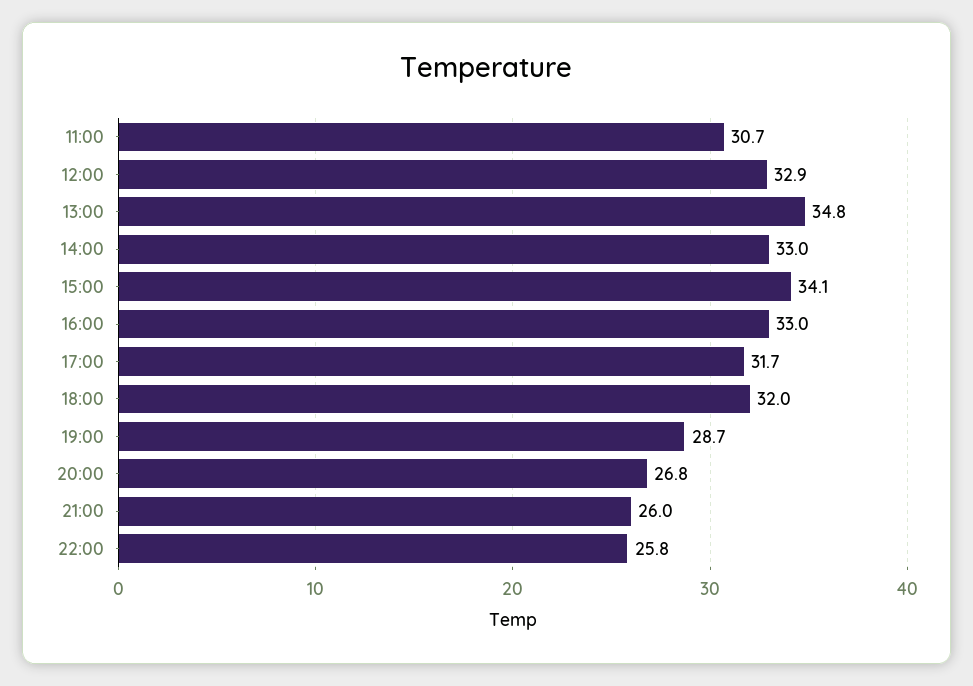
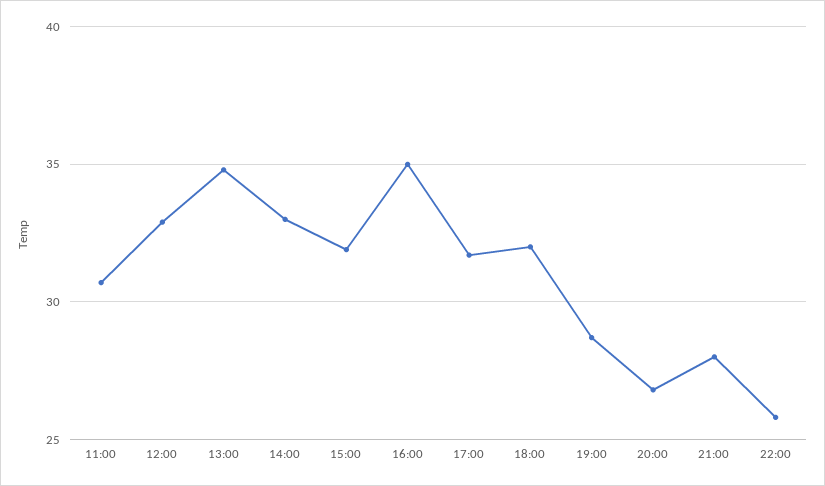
  {
    "11:00": 30.7,
    "12:00": 32.9,
    "13:00": 34.8,
    "14:00": 33,
-   "15:00": 34.1,
+   "15:00": 32,
-   "16:00": 33,
+   "16:00": 35,
    "17:00": 31.7,
    "18:00": 32,
    "19:00": 28.7,
    "20:00": 26.8,
-   "21:00": 26,
+   "21:00": 28,
    "22:00": 25.8
  }

